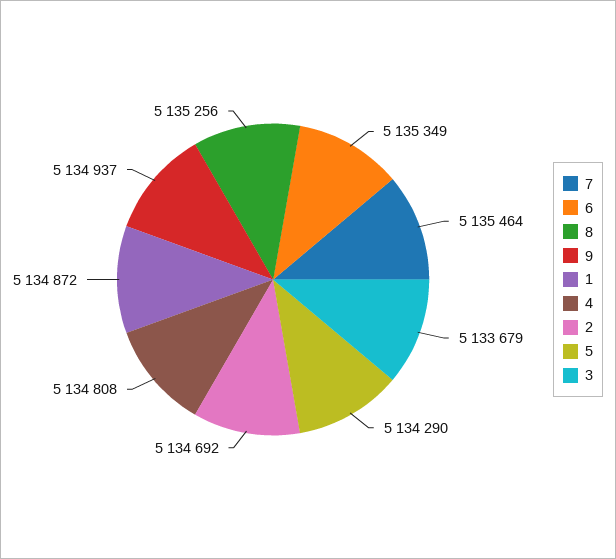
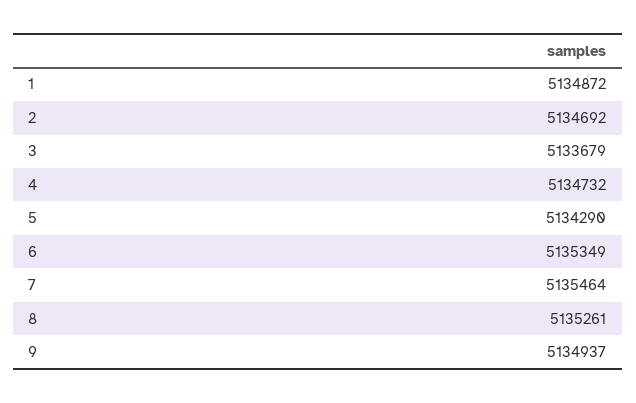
  {
    "7": 5135464,
    "6": 5135349,
-   "8": 5135256,
+   "8": 5135261,
    "9": 5134937,
    "1": 5134872,
-   "4": 5134808,
+   "4": 5134732,
    "2": 5134692,
    "5": 5134290,
    "3": 5133679
  }

